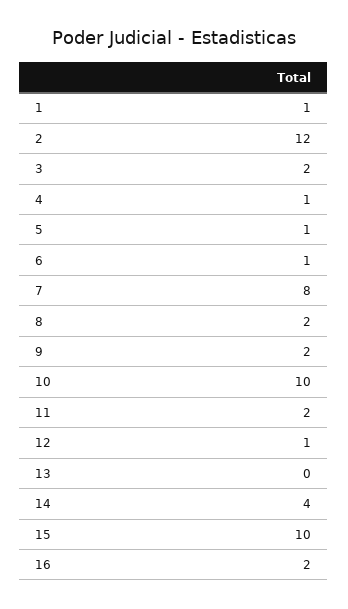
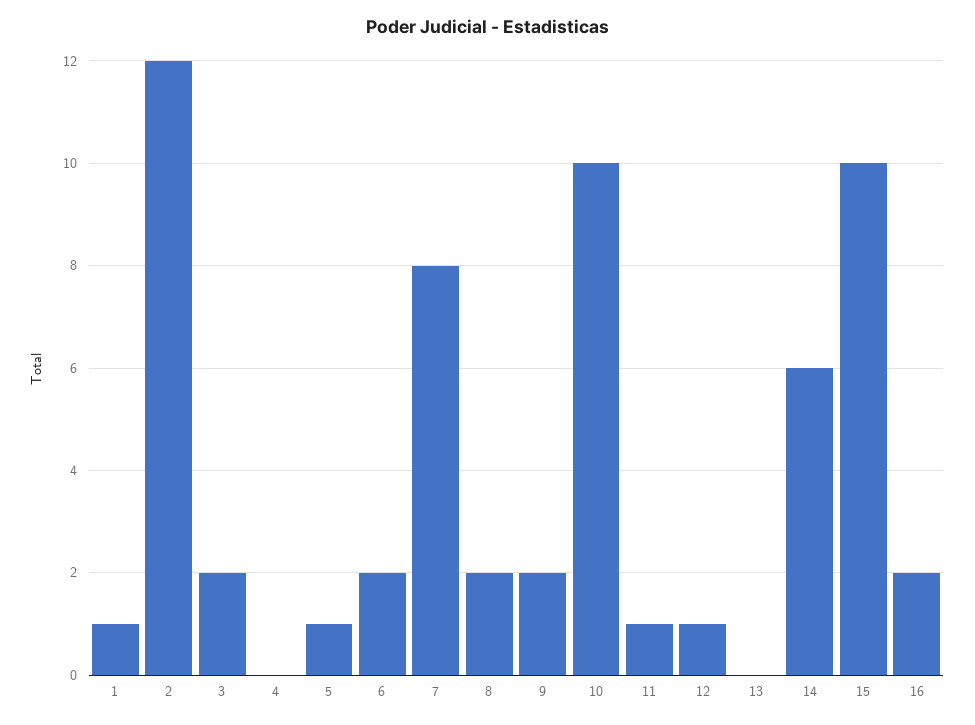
  {
    "1": 1,
    "2": 12,
    "3": 2,
-   "4": 1,
+   "4": 0,
    "5": 1,
-   "6": 1,
+   "6": 2,
    "7": 8,
    "8": 2,
    "9": 2,
    "10": 10,
-   "11": 2,
+   "11": 1,
    "12": 1,
    "13": 0,
-   "14": 4,
+   "14": 6,
    "15": 10,
    "16": 2
  }

